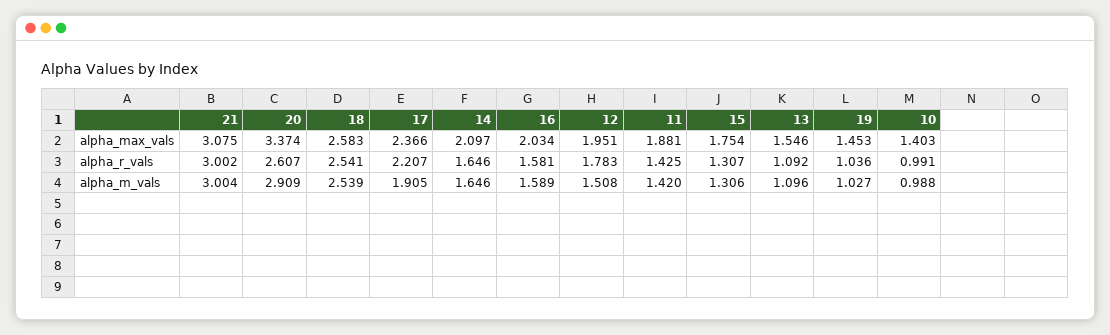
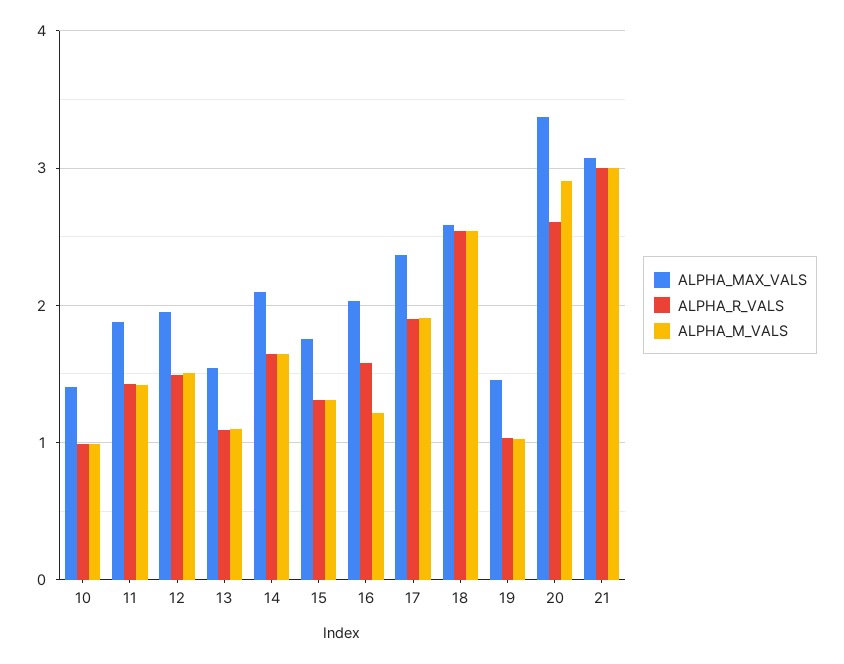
  {
    "alpha_max_vals": {
      "21": 3.075,
      "20": 3.374,
      "18": 2.583,
      "17": 2.366,
      "14": 2.097,
      "16": 2.034,
      "12": 1.951,
      "11": 1.881,
      "15": 1.754,
      "13": 1.546,
      "19": 1.453,
      "10": 1.403
    },
    "alpha_r_vals": {
      "21": 3.002,
      "20": 2.607,
      "18": 2.541,
-     "17": 2.207,
+     "17": 1.9,
      "14": 1.646,
      "16": 1.581,
-     "12": 1.783,
+     "12": 1.5,
      "11": 1.425,
      "15": 1.307,
      "13": 1.092,
      "19": 1.036,
      "10": 0.991
    },
    "alpha_m_vals": {
      "21": 3.004,
      "20": 2.909,
      "18": 2.539,
      "17": 1.905,
      "14": 1.646,
-     "16": 1.589,
+     "16": 1.2,
      "12": 1.508,
      "11": 1.42,
      "15": 1.306,
      "13": 1.096,
      "19": 1.027,
      "10": 0.988
    }
  }

